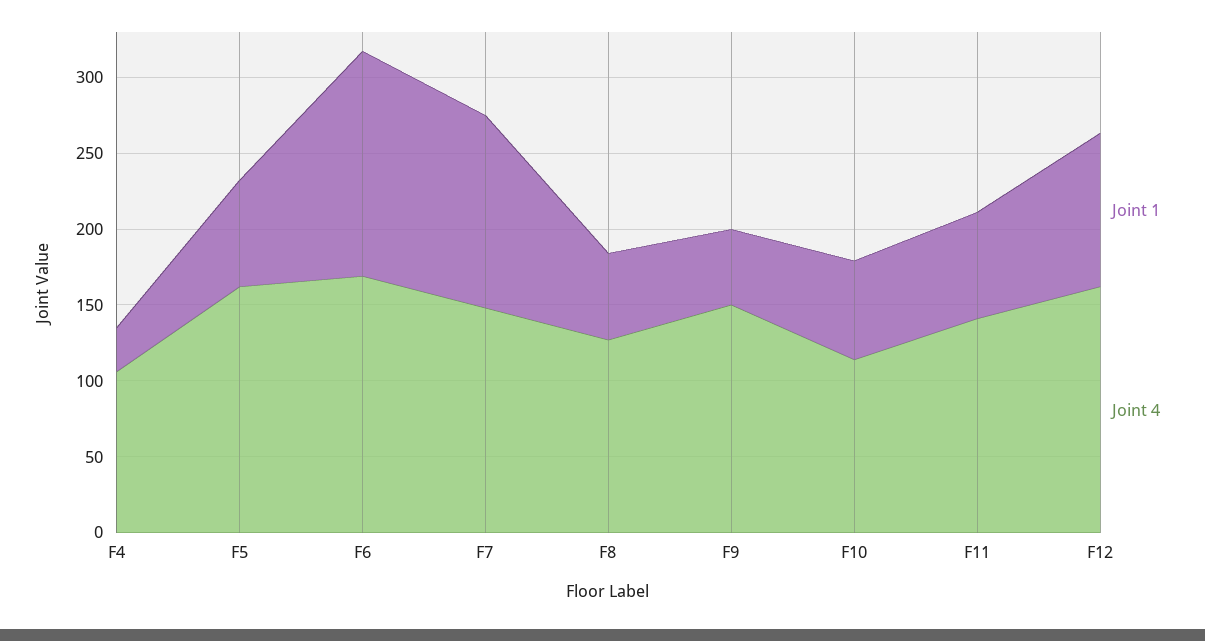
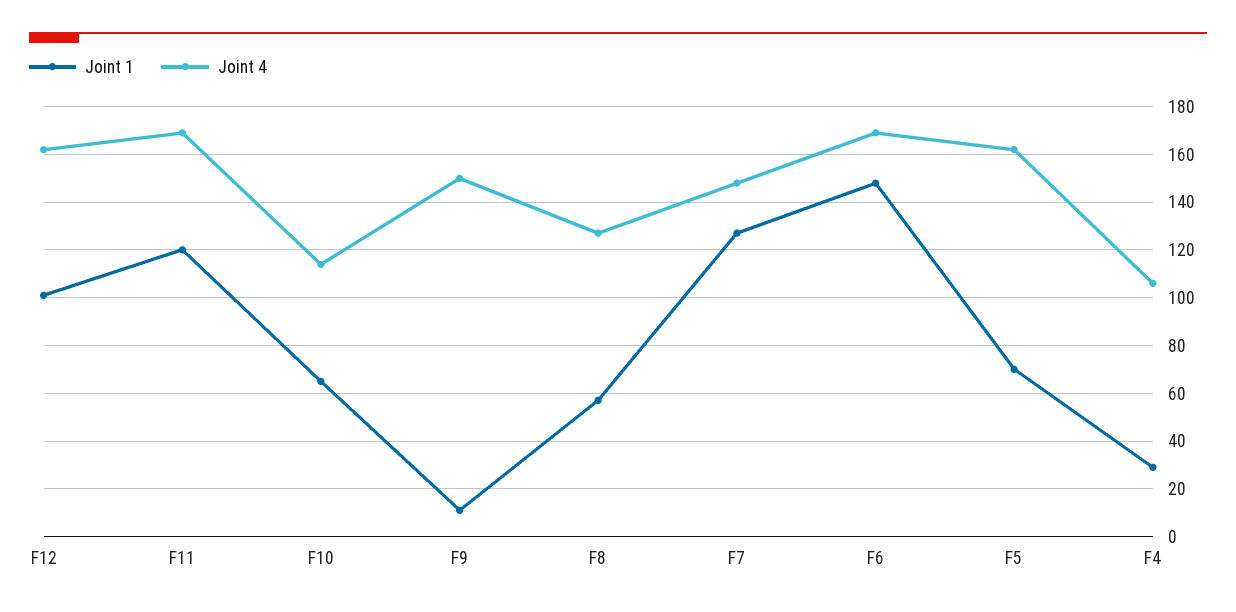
  {
    "Joint 1": {
      "F4": 30,
      "F5": 70,
      "F6": 150,
      "F7": 125,
      "F8": 55,
-     "F9": 50,
+     "F9": 10,
      "F10": 65,
-     "F11": 70,
+     "F11": 120,
      "F12": 100
    },
    "Joint 4": {
      "F4": 105,
      "F5": 160,
      "F6": 170,
      "F7": 150,
      "F8": 125,
      "F9": 150,
      "F10": 115,
-     "F11": 140,
+     "F11": 170,
      "F12": 160
    }
  }

